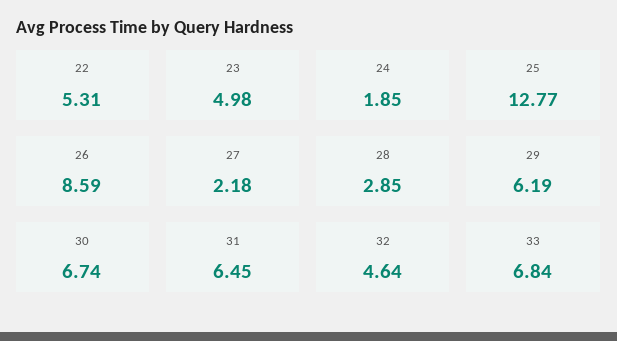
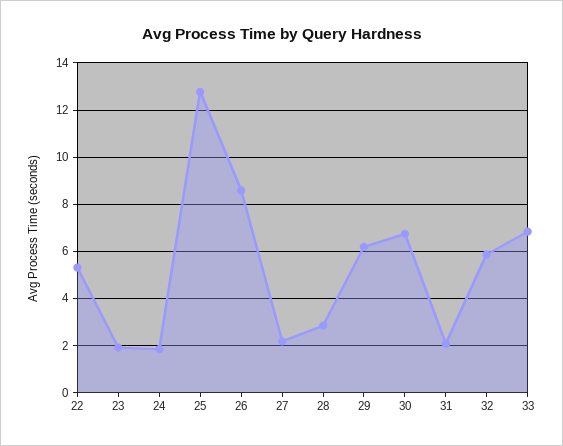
  {
    "22": 5.31,
-   "23": 4.98,
+   "23": 2,
    "24": 1.85,
    "25": 12.77,
    "26": 8.59,
    "27": 2.18,
    "28": 2.85,
    "29": 6.19,
    "30": 6.74,
-   "31": 6.45,
+   "31": 2,
-   "32": 4.64,
+   "32": 6,
    "33": 6.84
  }

